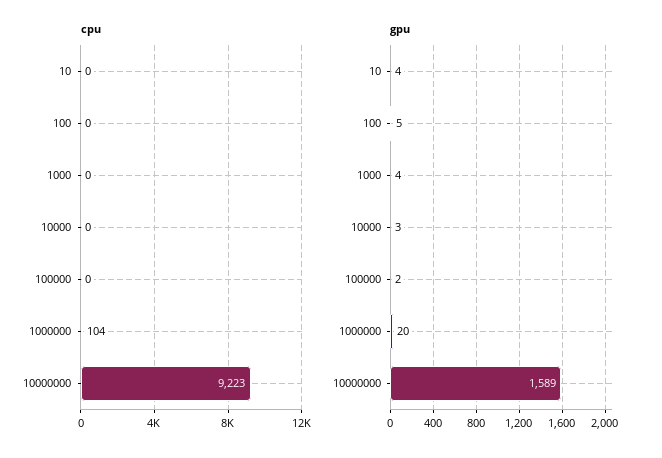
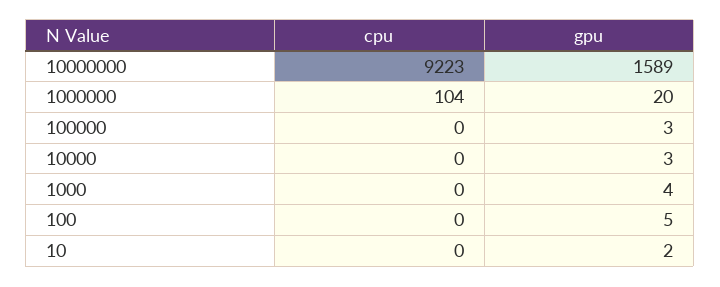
  {
    "cpu": {
      "10": 0,
      "100": 0,
      "1000": 0,
      "10000": 0,
      "100000": 0,
      "1000000": 104,
      "10000000": 9223
    },
    "gpu": {
-     "10": 4,
+     "10": 2,
      "100": 5,
      "1000": 4,
      "10000": 3,
-     "100000": 2,
+     "100000": 3,
      "1000000": 20,
      "10000000": 1589
    }
  }

